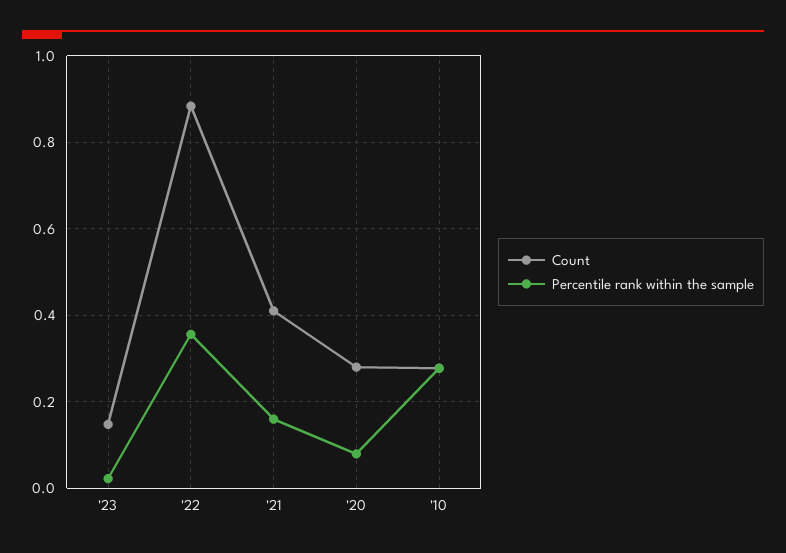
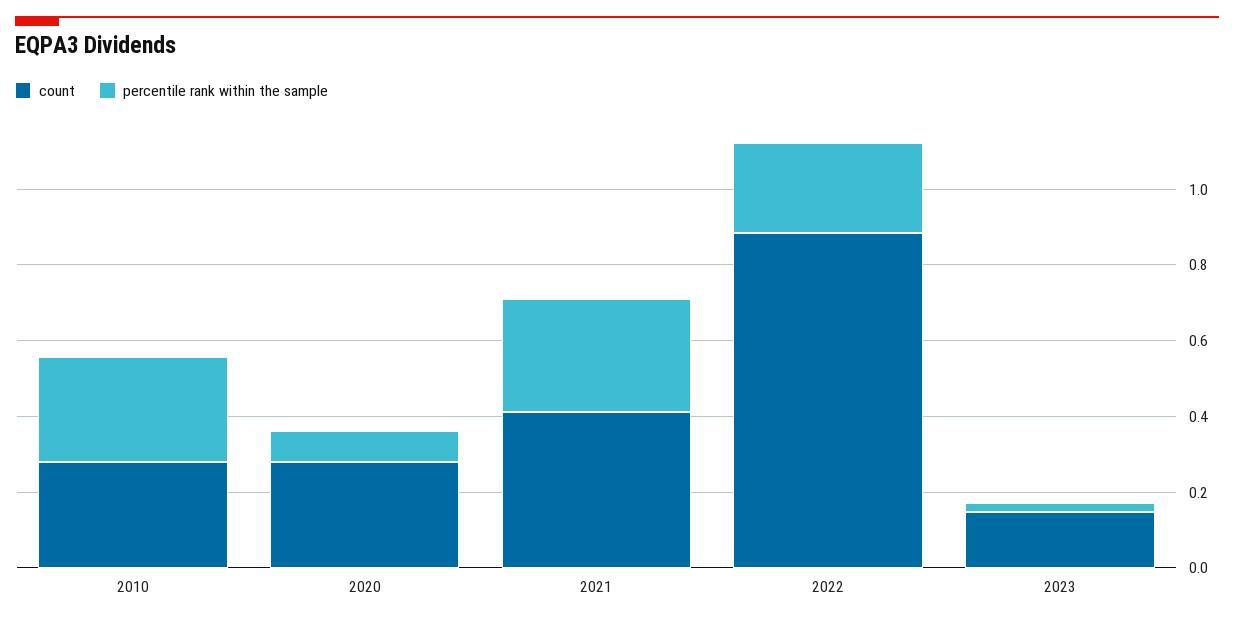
  {
    "Count": {
      "'23": 0.14,
      "'22": 0.88,
      "'21": 0.42,
      "'20": 0.28,
      "'10": 0.28
    },
    "Percentile rank within the sample": {
      "'23": 0.02,
-     "'22": 0.36,
+     "'22": 0.25,
-     "'21": 0.16,
+     "'21": 0.3,
      "'20": 0.08,
      "'10": 0.28
    }
  }

